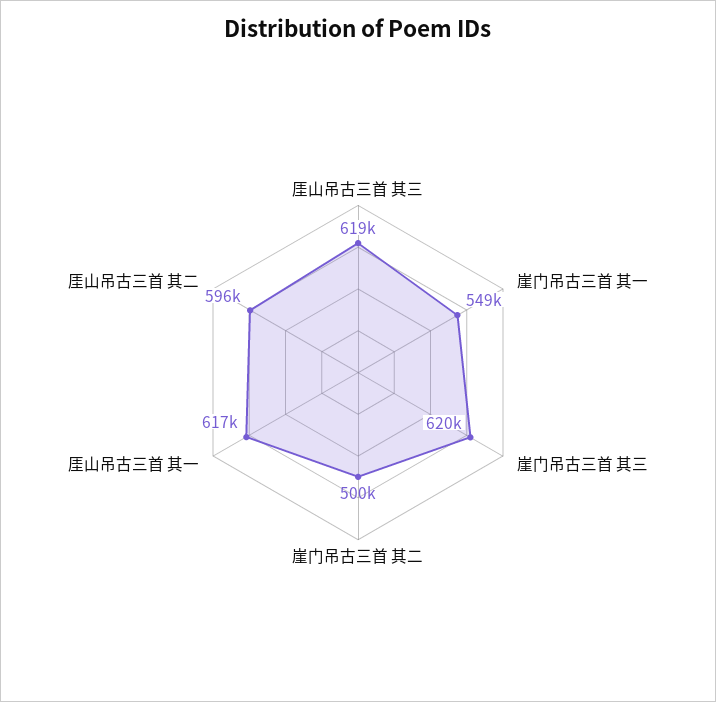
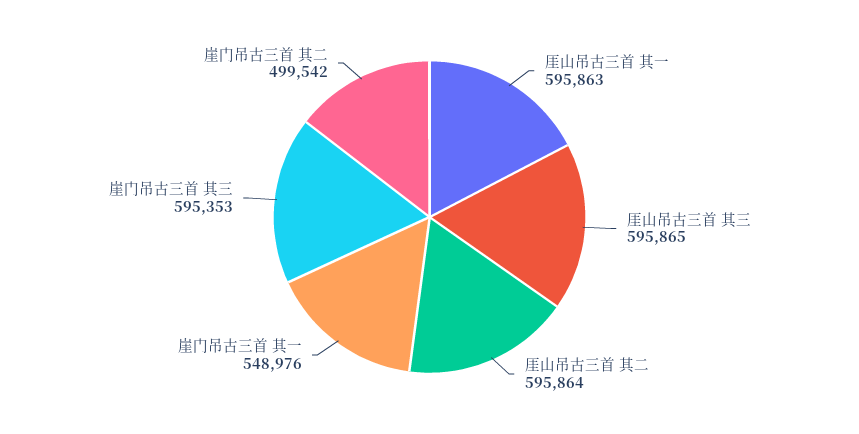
  {
-   "厓山吊古三首 其三": 619000,
+   "厓山吊古三首 其三": 595865,
    "崖门吊古三首 其一": 548976,
-   "崖门吊古三首 其三": 620000,
+   "崖门吊古三首 其三": 595353,
    "崖门吊古三首 其二": 499542,
-   "厓山吊古三首 其一": 617000,
+   "厓山吊古三首 其一": 595863,
    "厓山吊古三首 其二": 595864
  }

